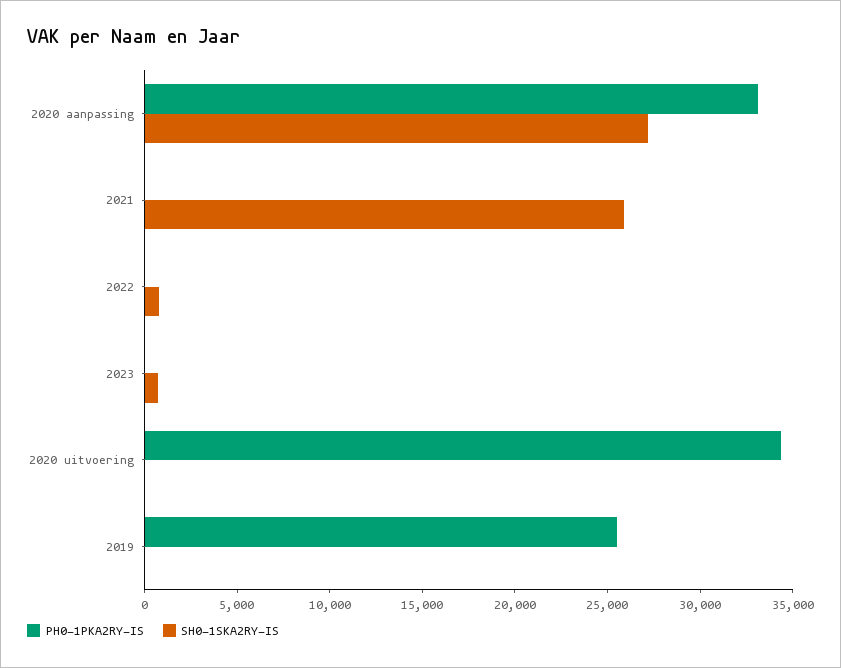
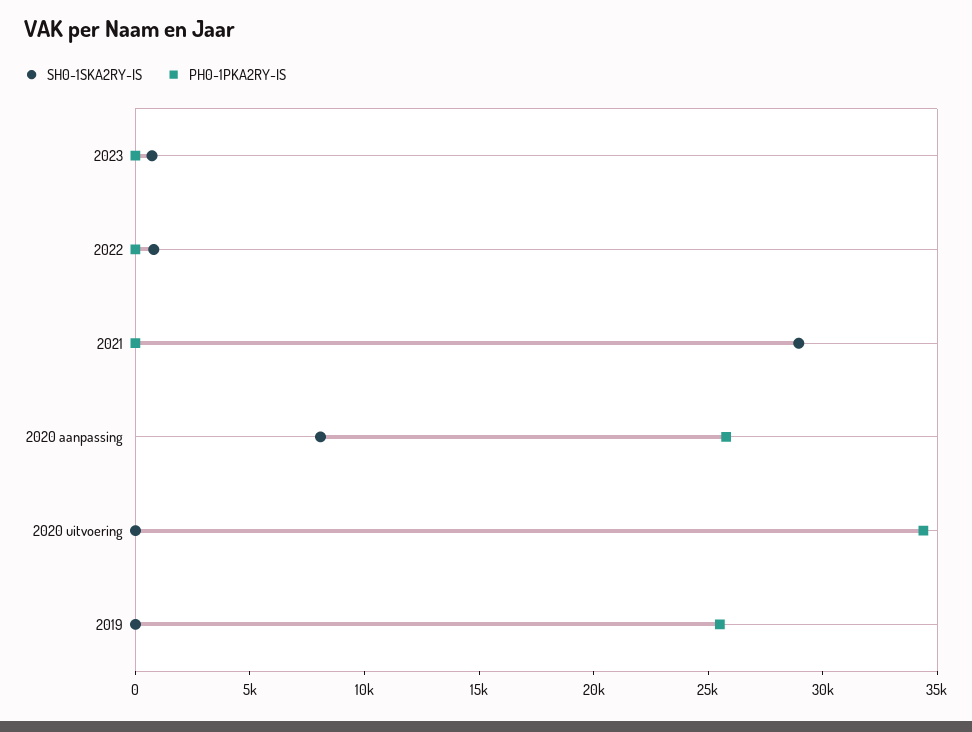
  {
    "PH0-1PKA2RY-IS": {
-     "2020 aanpassing": 33000,
+     "2020 aanpassing": 26000,
      "2021": 0,
      "2022": 0,
      "2023": 0,
      "2020 uitvoering": 34000,
      "2019": 26000
    },
    "SH0-1SKA2RY-IS": {
-     "2020 aanpassing": 27000,
+     "2020 aanpassing": 8000,
-     "2021": 26000,
+     "2021": 29000,
      "2022": 1000,
      "2023": 1000,
      "2020 uitvoering": 0,
      "2019": 0
    }
  }

